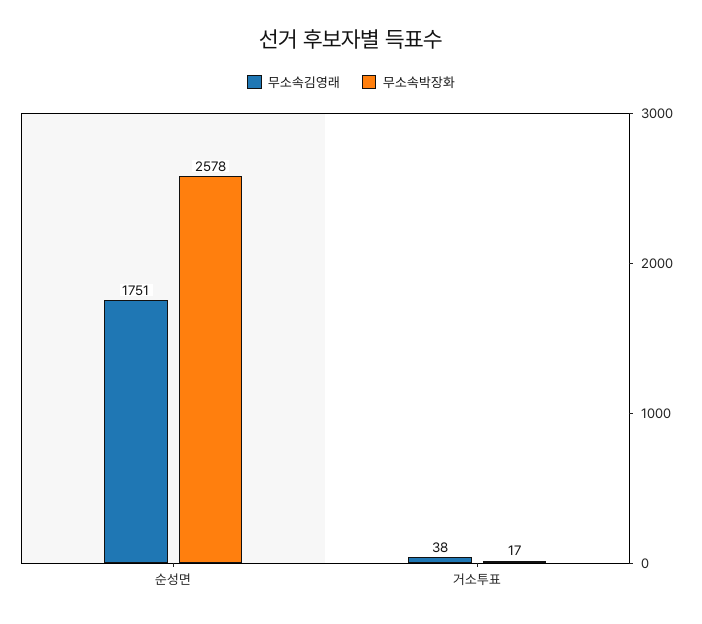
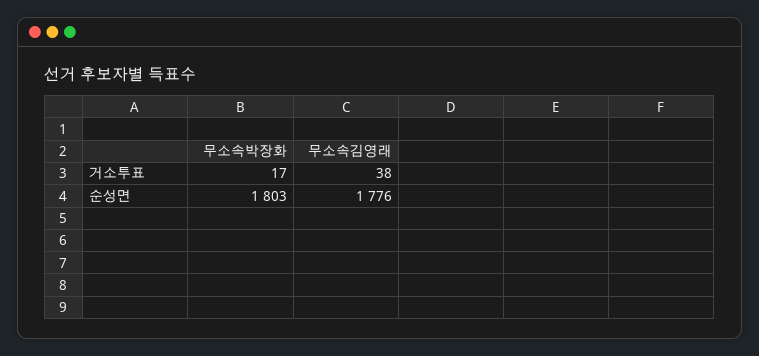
  {
    "무소속김영래": {
-     "순성면": 1751,
+     "순성면": 1776,
      "거소투표": 38
    },
    "무소속박장화": {
-     "순성면": 2578,
+     "순성면": 1803,
      "거소투표": 17
    }
  }

